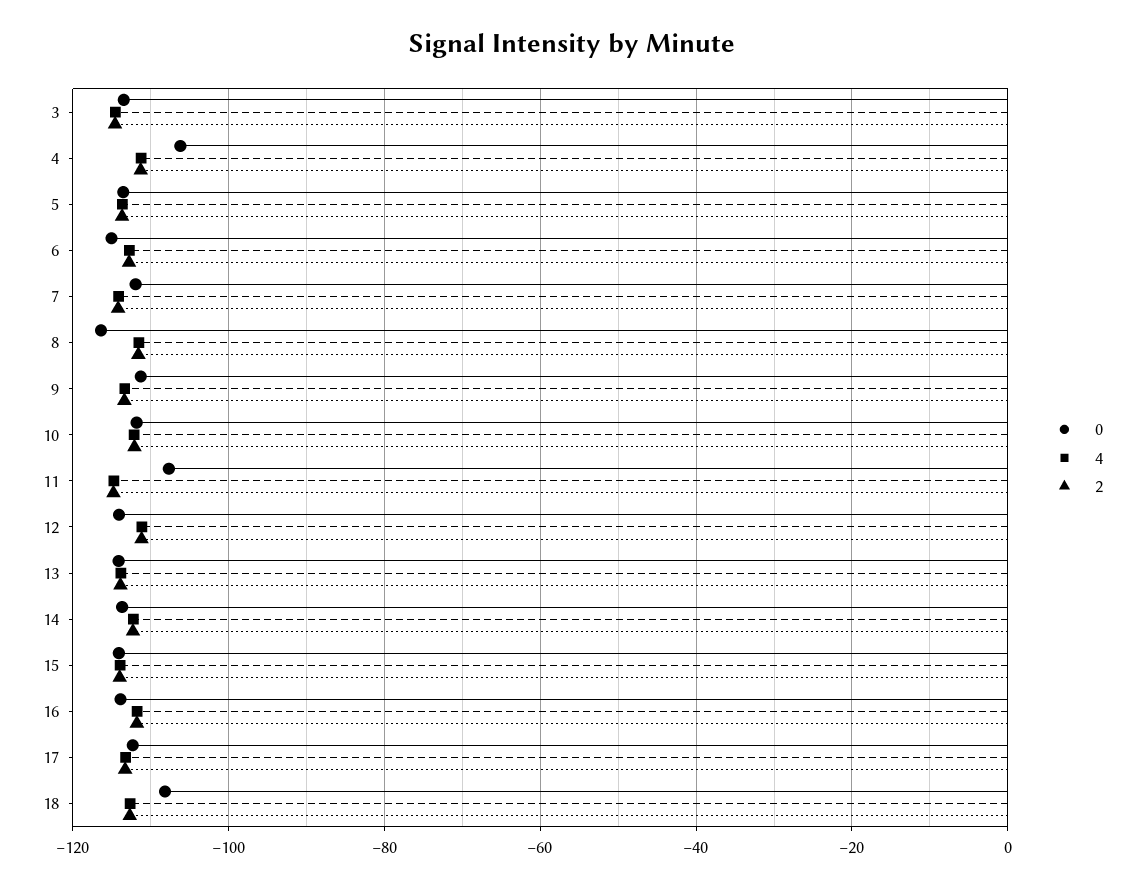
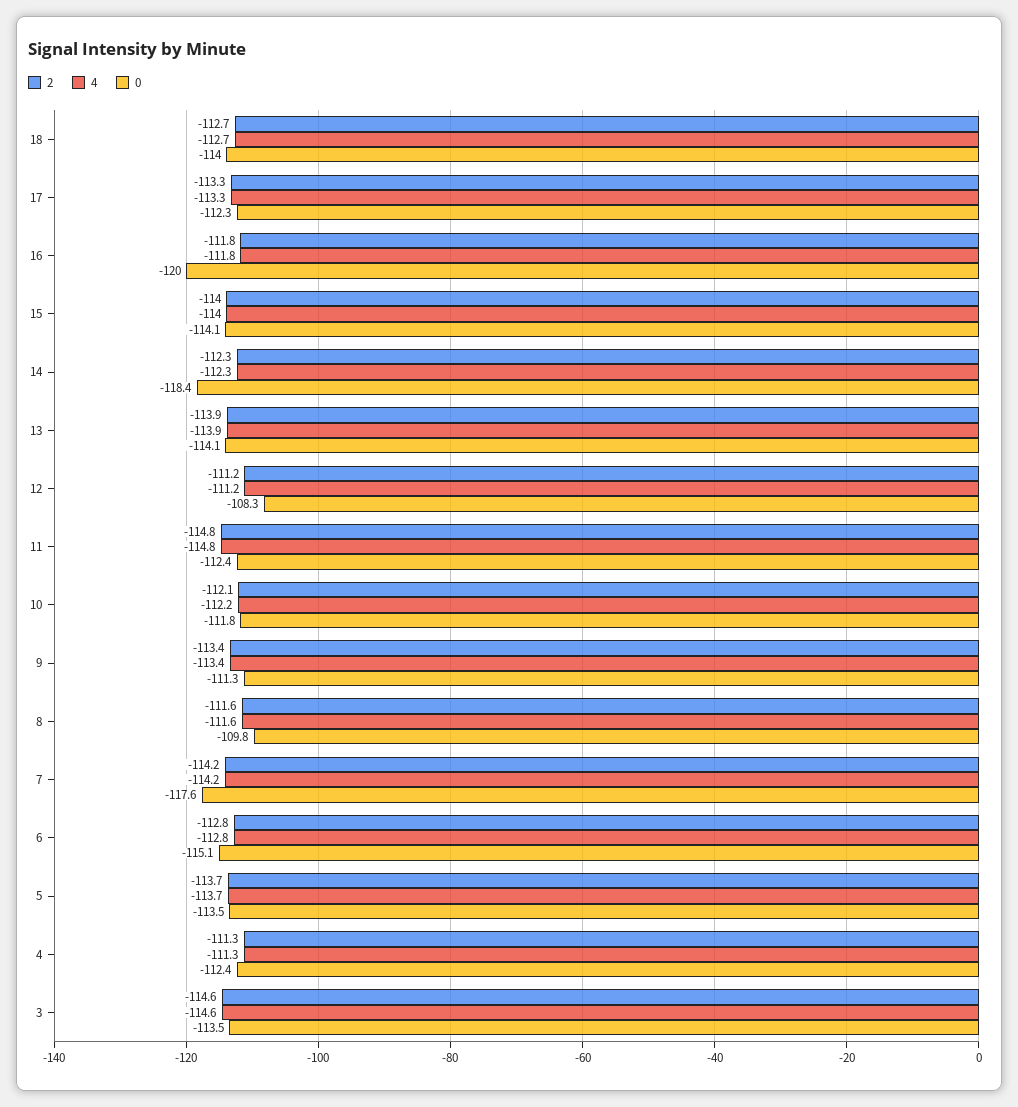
  {
    "0": {
      "3": -113.5,
-     "4": -106,
+     "4": -112.4,
      "5": -113.5,
      "6": -115.1,
-     "7": -112,
+     "7": -117.6,
-     "8": -116,
+     "8": -109.8,
      "9": -111.3,
      "10": -111.8,
-     "11": -108,
+     "11": -112.4,
-     "12": -114,
+     "12": -108.3,
      "13": -114.1,
-     "14": -114,
+     "14": -118.4,
      "15": -114.1,
-     "16": -114,
+     "16": -120,
      "17": -112.3,
-     "18": -108
+     "18": -114
    },
    "4": {
      "3": -114.6,
      "4": -111.3,
      "5": -113.7,
      "6": -112.8,
      "7": -114.2,
      "8": -111.6,
      "9": -113.4,
      "10": -112.2,
      "11": -114.8,
      "12": -111.2,
      "13": -113.9,
      "14": -112.3,
      "15": -114,
      "16": -111.8,
      "17": -113.3,
      "18": -112.7
    },
    "2": {
      "3": -114.6,
      "4": -111.3,
      "5": -113.7,
      "6": -112.8,
      "7": -114.2,
      "8": -111.6,
      "9": -113.4,
      "10": -112.1,
      "11": -114.8,
      "12": -111.2,
      "13": -113.9,
      "14": -112.3,
      "15": -114,
      "16": -111.8,
      "17": -113.3,
      "18": -112.7
    }
  }

